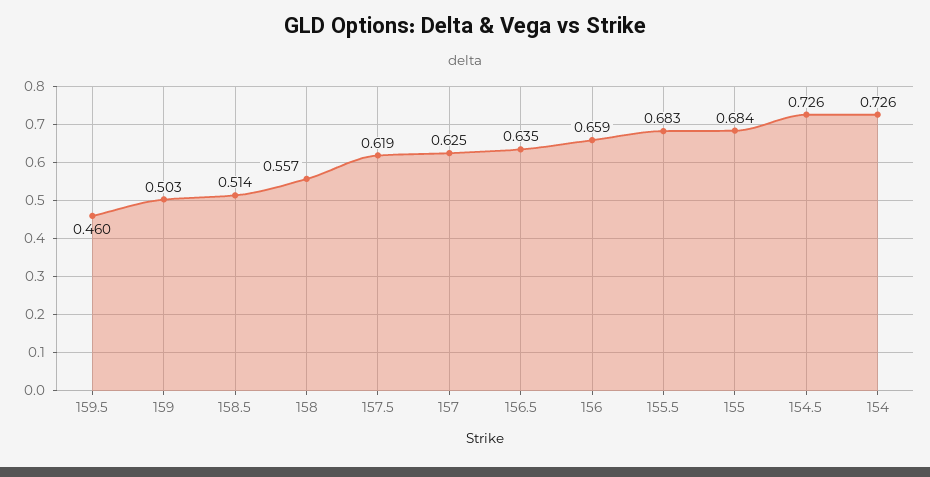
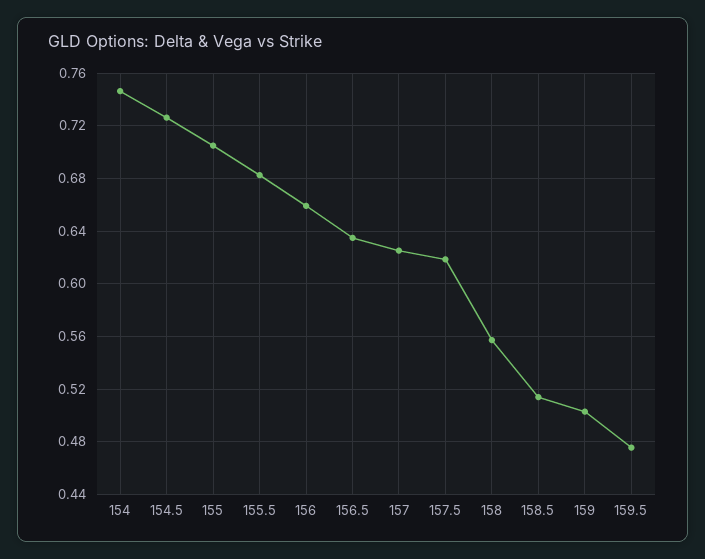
  {
-   "159.5": 0.46,
+   "159.5": 0.475,
    "159": 0.503,
    "158.5": 0.514,
    "158": 0.557,
    "157.5": 0.619,
    "157": 0.625,
    "156.5": 0.635,
    "156": 0.659,
    "155.5": 0.683,
-   "155": 0.684,
+   "155": 0.705,
    "154.5": 0.726,
-   "154": 0.726
+   "154": 0.745
  }

